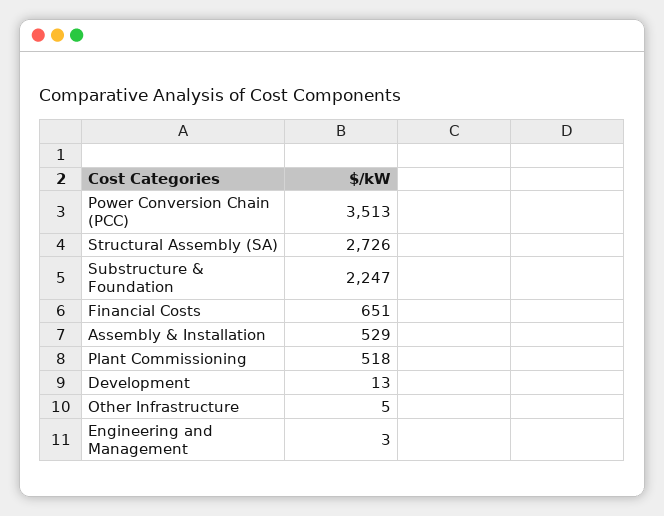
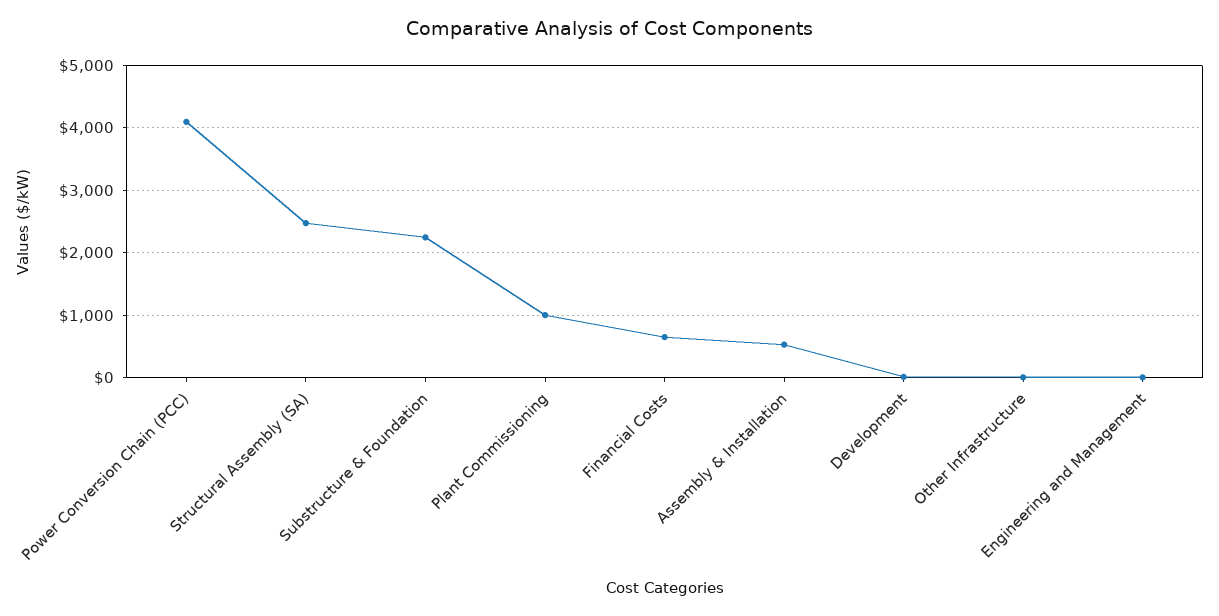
  {
-   "Power Conversion Chain (PCC)": 3513,
+   "Power Conversion Chain (PCC)": 4100,
-   "Structural Assembly (SA)": 2726,
+   "Structural Assembly (SA)": 2500,
    "Substructure & Foundation": 2247,
    "Financial Costs": 651,
    "Assembly & Installation": 529,
-   "Plant Commissioning": 518,
+   "Plant Commissioning": 1000,
    "Development": 13,
    "Other Infrastructure": 5,
    "Engineering and Management": 3
  }

